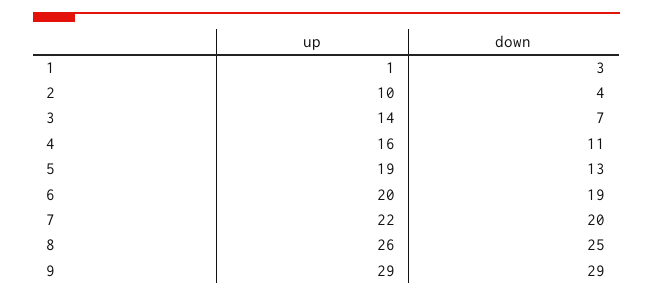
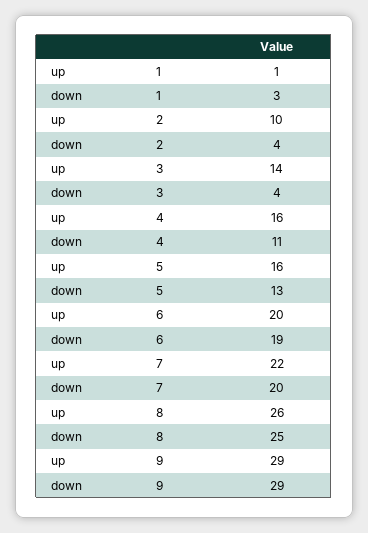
  {
    "up": {
      "1": 1,
      "2": 10,
      "3": 14,
      "4": 16,
-     "5": 19,
+     "5": 16,
      "6": 20,
      "7": 22,
      "8": 26,
      "9": 29
    },
    "down": {
      "1": 3,
      "2": 4,
-     "3": 7,
+     "3": 4,
      "4": 11,
      "5": 13,
      "6": 19,
      "7": 20,
      "8": 25,
      "9": 29
    }
  }

